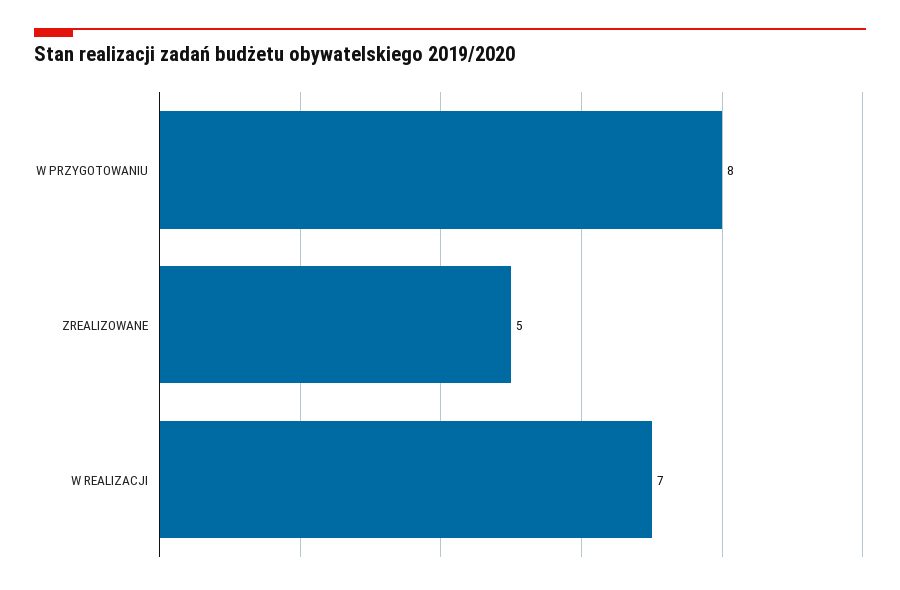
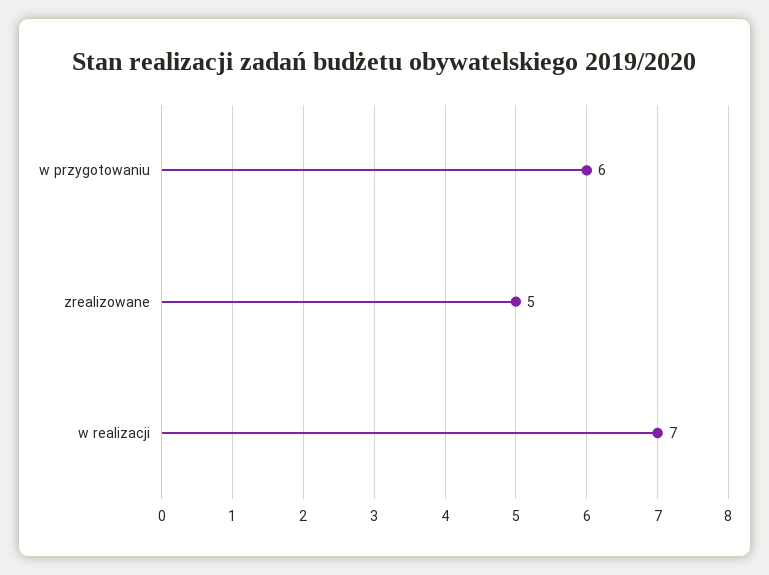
  {
-   "W PRZYGOTOWANIU": 8,
+   "W PRZYGOTOWANIU": 6,
    "ZREALIZOWANE": 5,
    "W REALIZACJI": 7
  }

